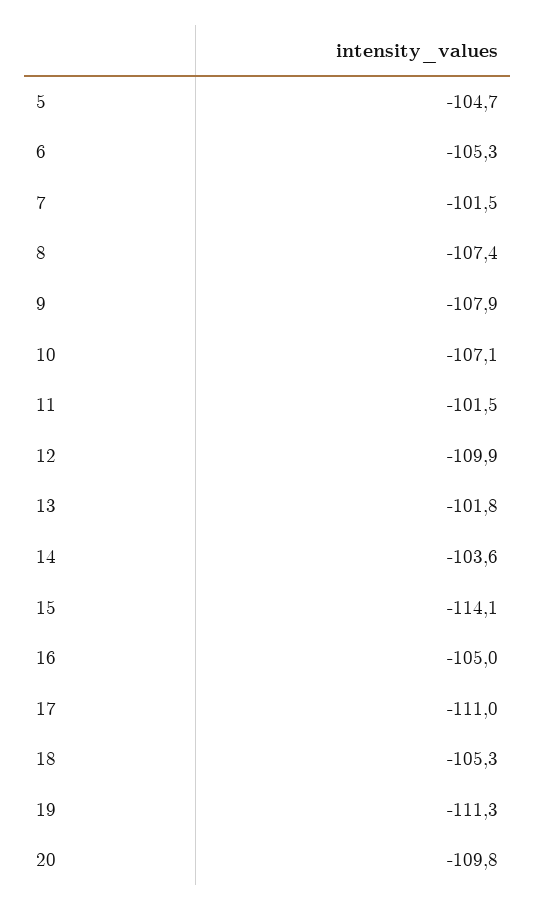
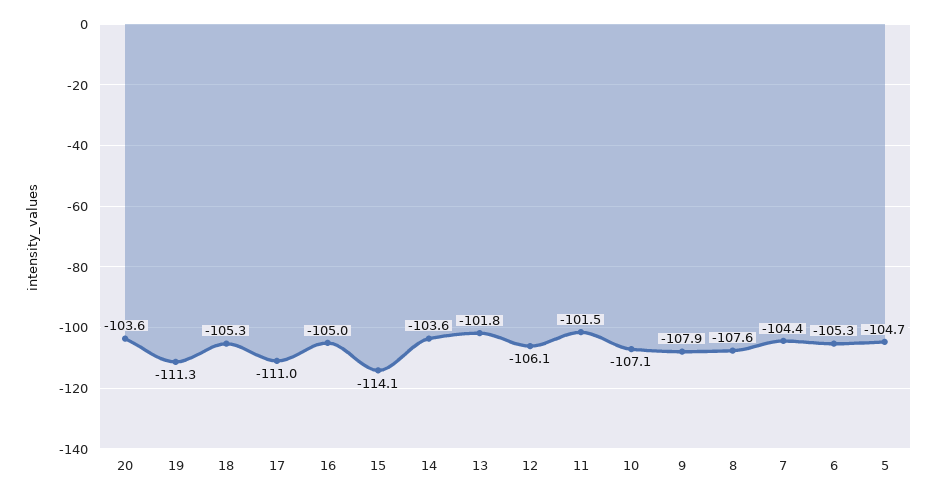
  {
    "5": -104.7,
    "6": -105.3,
-   "7": -101.5,
+   "7": -104.4,
-   "8": -107.4,
+   "8": -107.6,
    "9": -107.9,
    "10": -107.1,
    "11": -101.5,
-   "12": -109.9,
+   "12": -106.1,
    "13": -101.8,
    "14": -103.6,
    "15": -114.1,
    "16": -105,
    "17": -111,
    "18": -105.3,
    "19": -111.3,
-   "20": -109.8
+   "20": -103.6
  }

